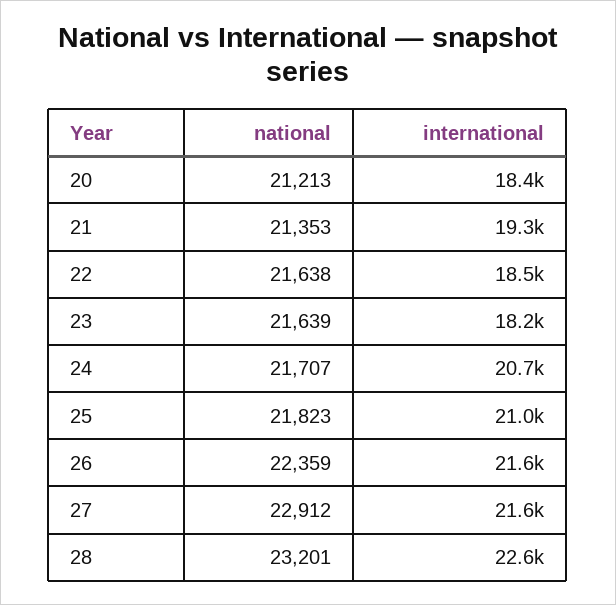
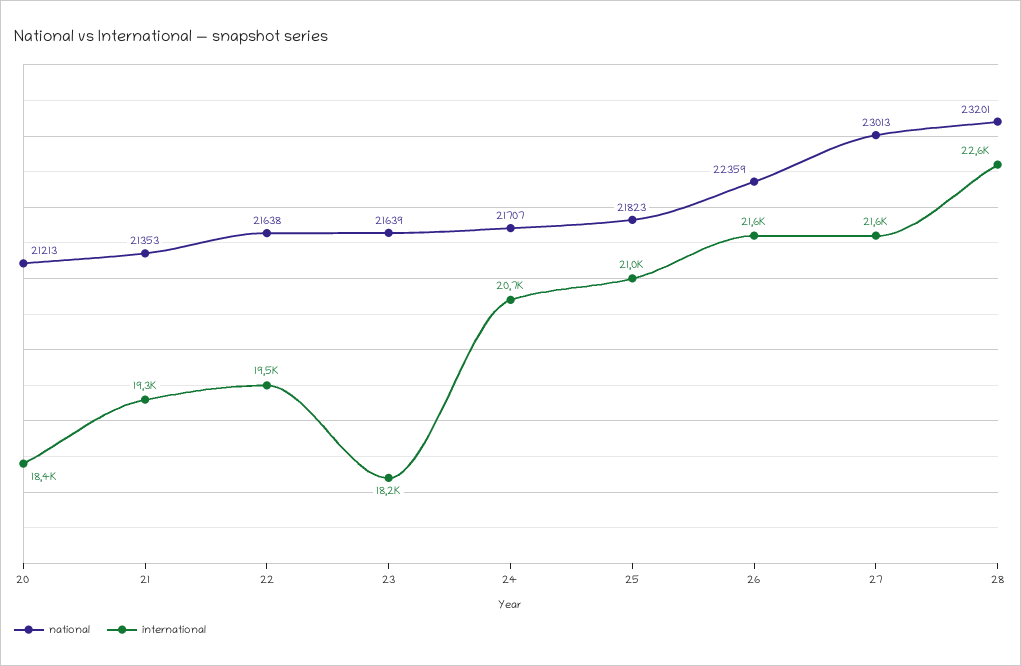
  {
    "national": {
      "20": 21213,
      "21": 21353,
      "22": 21638,
      "23": 21639,
      "24": 21707,
      "25": 21823,
      "26": 22359,
-     "27": 22912,
+     "27": 23013,
      "28": 23201
    },
    "international": {
      "20": 18400,
      "21": 19300,
-     "22": 18500,
+     "22": 19500,
      "23": 18200,
      "24": 20700,
      "25": 21000,
      "26": 21600,
      "27": 21600,
      "28": 22600
    }
  }

